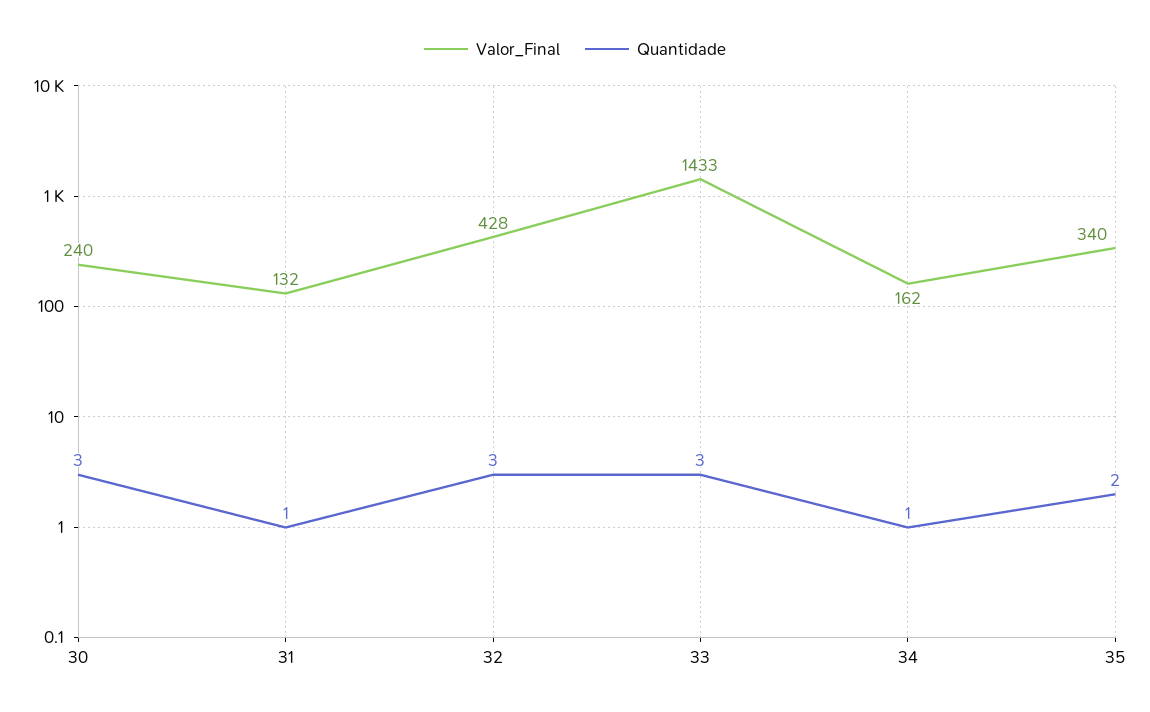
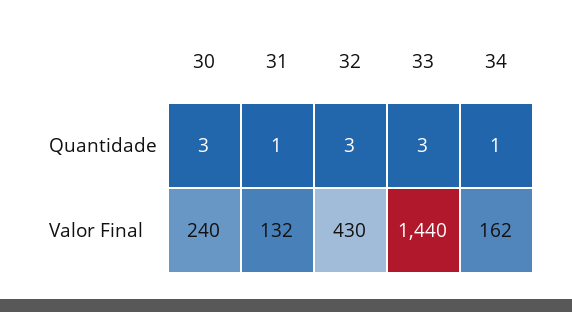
  {
    "Valor_Final": {
      "30": 240,
      "31": 132,
-     "32": 428,
+     "32": 430,
-     "33": 1433,
+     "33": 1440,
-     "34": 162,
+     "34": 162
-     "35": 340
    },
    "Quantidade": {
      "30": 3,
      "31": 1,
      "32": 3,
      "33": 3,
-     "34": 1,
+     "34": 1
-     "35": 2
    }
  }

